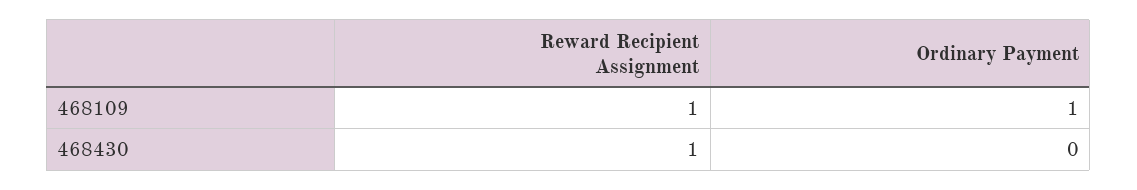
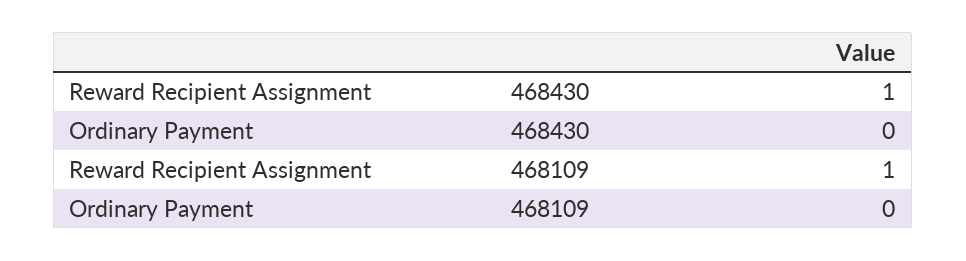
  {
    "Reward Recipient Assignment": {
      "468109": 1,
      "468430": 1
    },
    "Ordinary Payment": {
-     "468109": 1,
+     "468109": 0,
      "468430": 0
    }
  }

